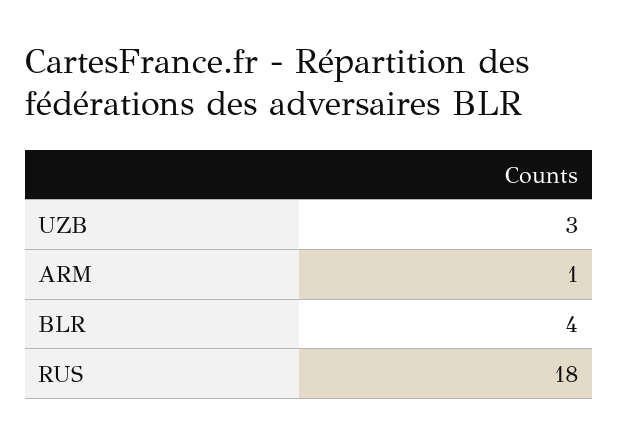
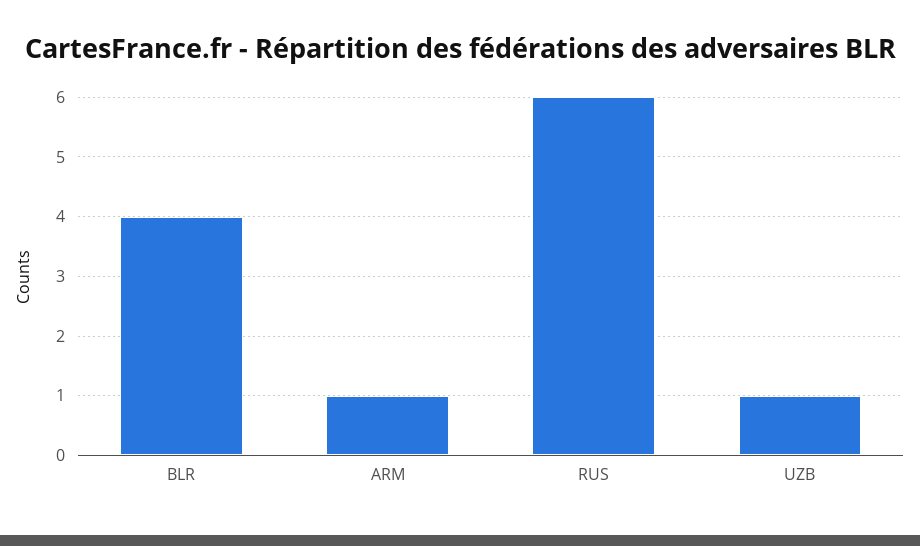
  {
-   "UZB": 3,
+   "UZB": 1,
    "ARM": 1,
    "BLR": 4,
-   "RUS": 18
+   "RUS": 6
  }

